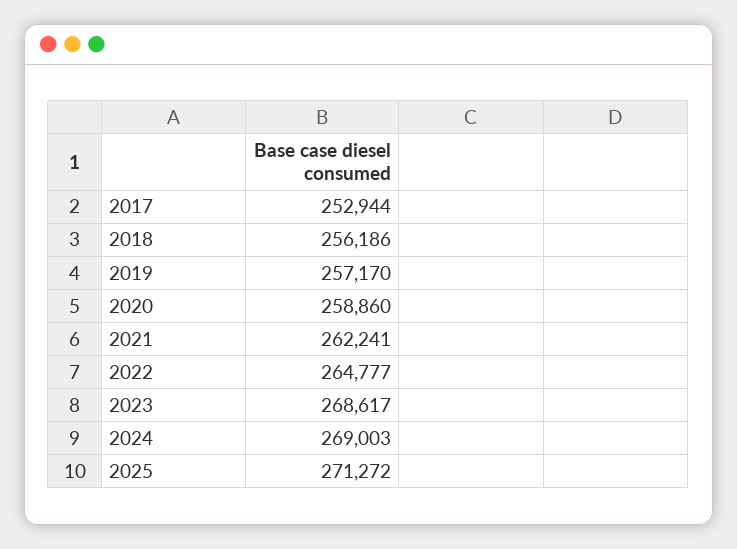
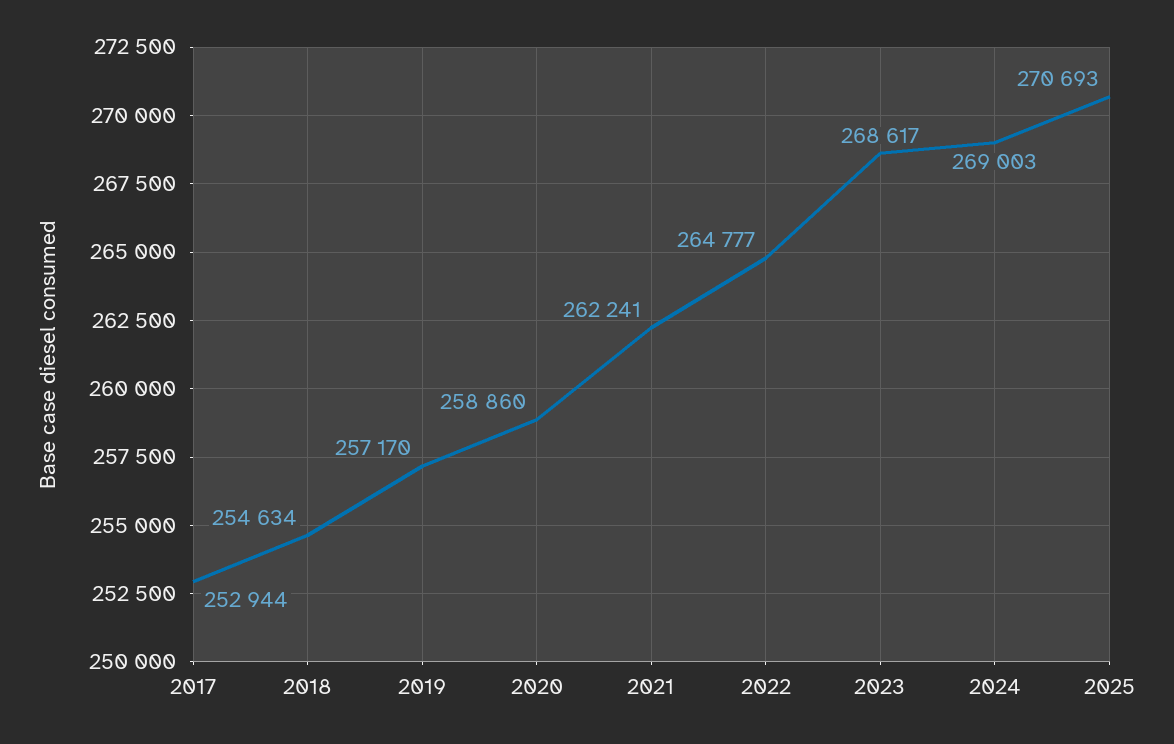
  {
    "2017": 252944,
-   "2018": 256186,
+   "2018": 254634,
    "2019": 257170,
    "2020": 258860,
    "2021": 262241,
    "2022": 264777,
    "2023": 268617,
    "2024": 269003,
-   "2025": 271272
+   "2025": 270693
  }

